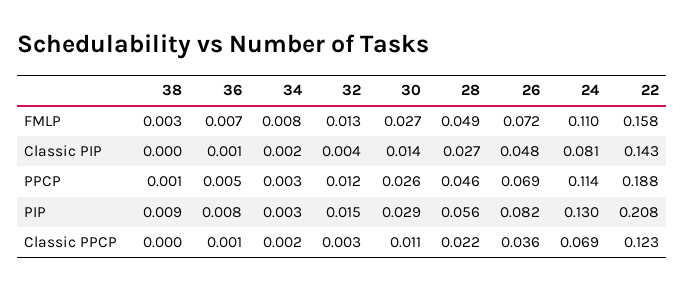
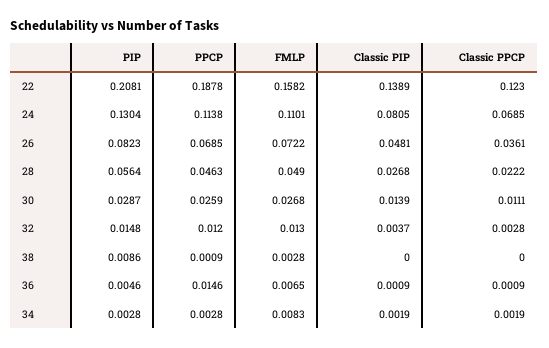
  {
    "38": {
      "FMLP": 0.0028,
      "Classic PIP": 0,
      "PPCP": 0.0009,
      "PIP": 0.0086,
      "Classic PPCP": 0
    },
    "36": {
      "FMLP": 0.0065,
      "Classic PIP": 0.0009,
-     "PPCP": 0.005,
+     "PPCP": 0.0146,
-     "PIP": 0.008,
+     "PIP": 0.0046,
      "Classic PPCP": 0.0009
    },
    "34": {
      "FMLP": 0.0083,
      "Classic PIP": 0.0019,
      "PPCP": 0.0028,
      "PIP": 0.0028,
      "Classic PPCP": 0.0019
    },
    "32": {
      "FMLP": 0.013,
      "Classic PIP": 0.0037,
      "PPCP": 0.012,
      "PIP": 0.0148,
      "Classic PPCP": 0.0028
    },
    "30": {
      "FMLP": 0.0268,
      "Classic PIP": 0.0139,
      "PPCP": 0.0259,
      "PIP": 0.0287,
      "Classic PPCP": 0.0111
    },
    "28": {
      "FMLP": 0.049,
      "Classic PIP": 0.0268,
      "PPCP": 0.0463,
      "PIP": 0.0564,
      "Classic PPCP": 0.0222
    },
    "26": {
      "FMLP": 0.0722,
      "Classic PIP": 0.0481,
      "PPCP": 0.0685,
      "PIP": 0.0823,
      "Classic PPCP": 0.0361
    },
    "24": {
      "FMLP": 0.1101,
      "Classic PIP": 0.0805,
      "PPCP": 0.1138,
      "PIP": 0.1304,
      "Classic PPCP": 0.0685
    },
    "22": {
      "FMLP": 0.1582,
-     "Classic PIP": 0.143,
+     "Classic PIP": 0.1389,
      "PPCP": 0.1878,
      "PIP": 0.2081,
      "Classic PPCP": 0.123
    }
  }

